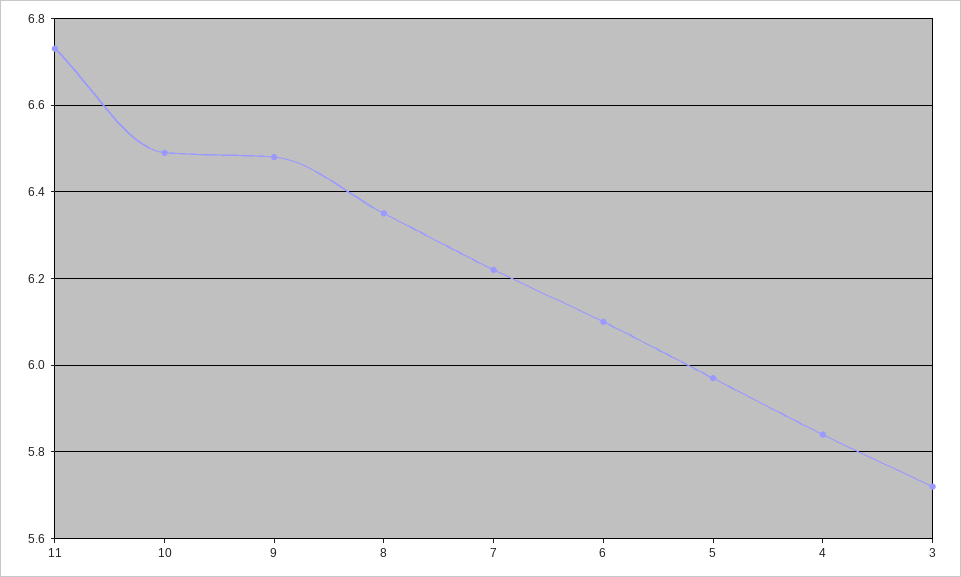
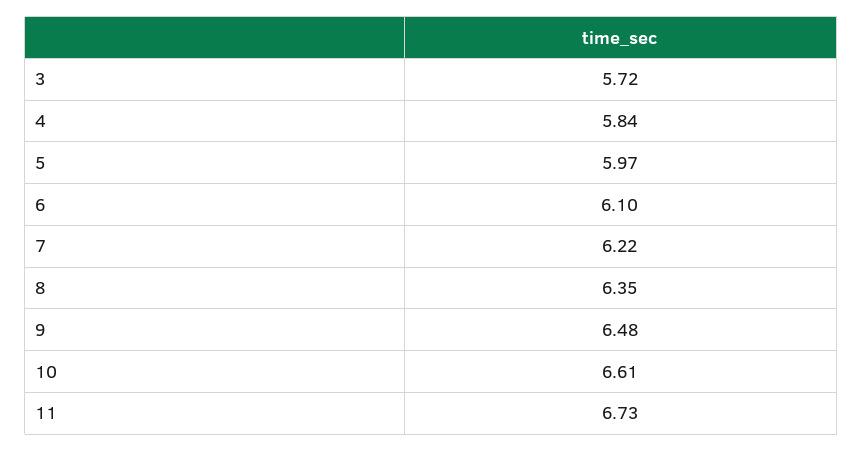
  {
    "11": 6.73,
-   "10": 6.5,
+   "10": 6.61,
    "9": 6.48,
    "8": 6.35,
    "7": 6.22,
    "6": 6.1,
    "5": 5.97,
    "4": 5.84,
    "3": 5.72
  }

